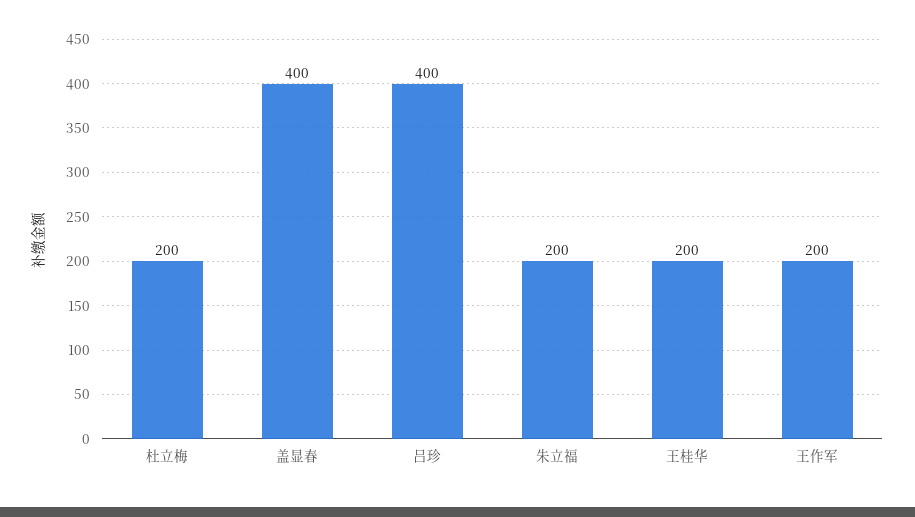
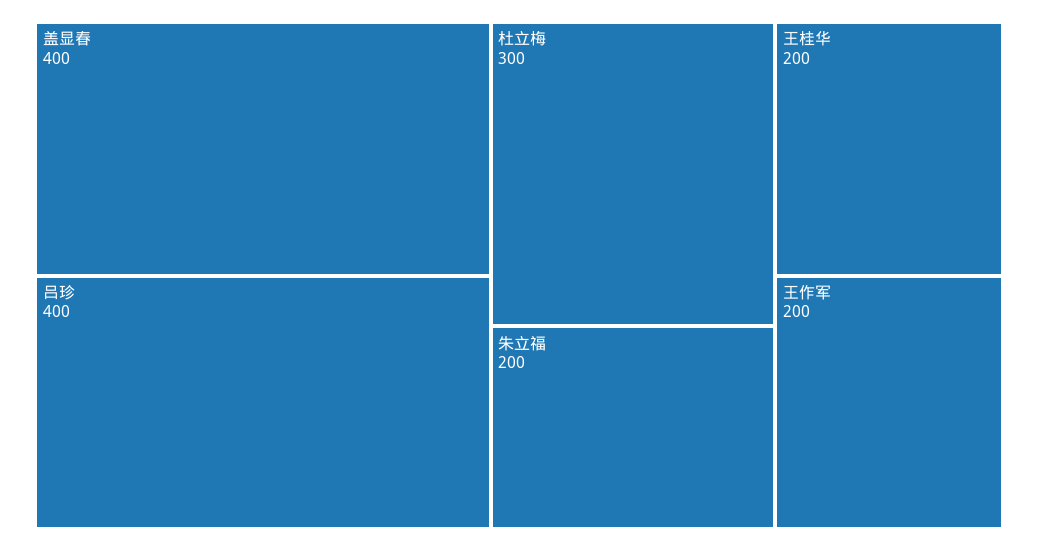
  {
-   "杜立梅": 200,
+   "杜立梅": 300,
    "盖显春": 400,
    "吕珍": 400,
    "朱立福": 200,
    "王桂华": 200,
    "王作军": 200
  }

